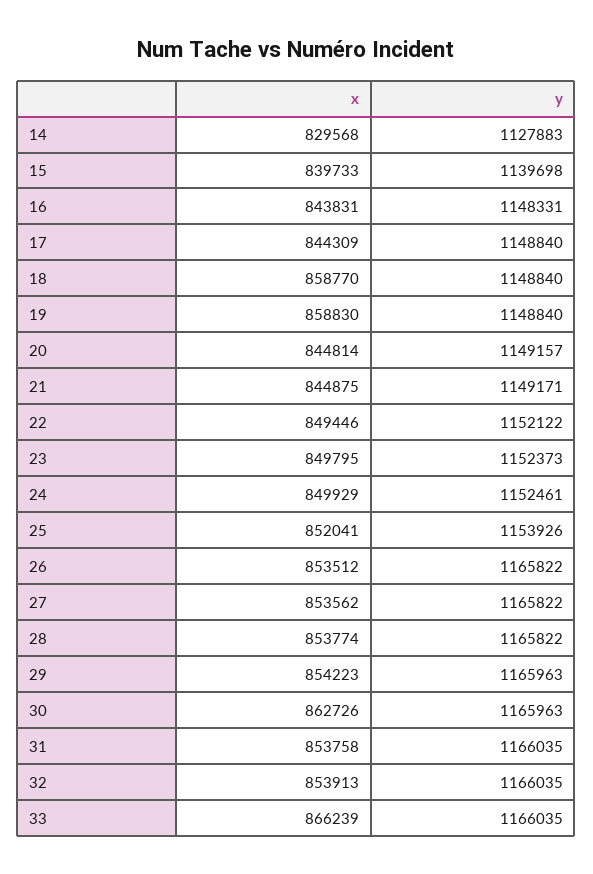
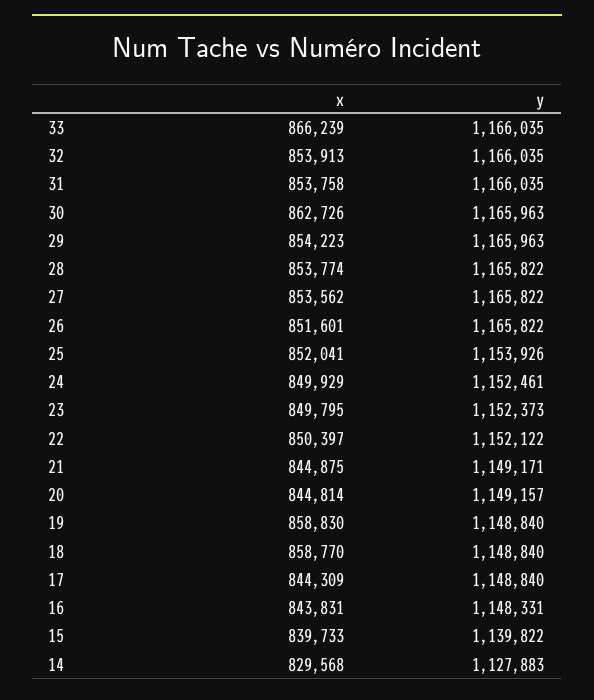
  {
    "x": {
      "14": 829568,
      "15": 839733,
      "16": 843831,
      "17": 844309,
      "18": 858770,
      "19": 858830,
      "20": 844814,
      "21": 844875,
-     "22": 849446,
+     "22": 850397,
      "23": 849795,
      "24": 849929,
      "25": 852041,
-     "26": 853512,
+     "26": 851601,
      "27": 853562,
      "28": 853774,
      "29": 854223,
      "30": 862726,
      "31": 853758,
      "32": 853913,
      "33": 866239
    },
    "y": {
      "14": 1127883,
-     "15": 1139698,
+     "15": 1139822,
      "16": 1148331,
      "17": 1148840,
      "18": 1148840,
      "19": 1148840,
      "20": 1149157,
      "21": 1149171,
      "22": 1152122,
      "23": 1152373,
      "24": 1152461,
      "25": 1153926,
      "26": 1165822,
      "27": 1165822,
      "28": 1165822,
      "29": 1165963,
      "30": 1165963,
      "31": 1166035,
      "32": 1166035,
      "33": 1166035
    }
  }

